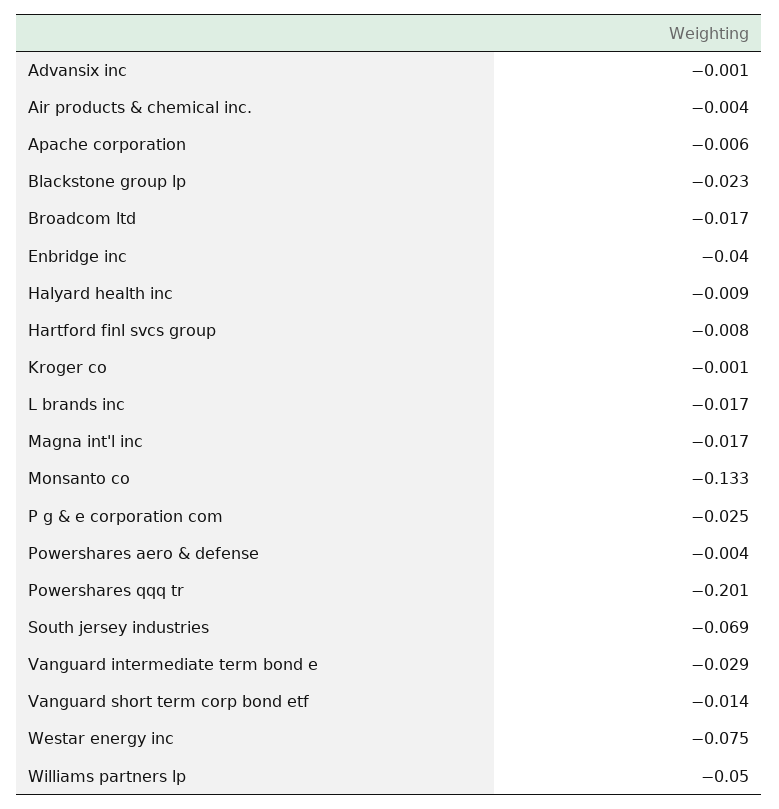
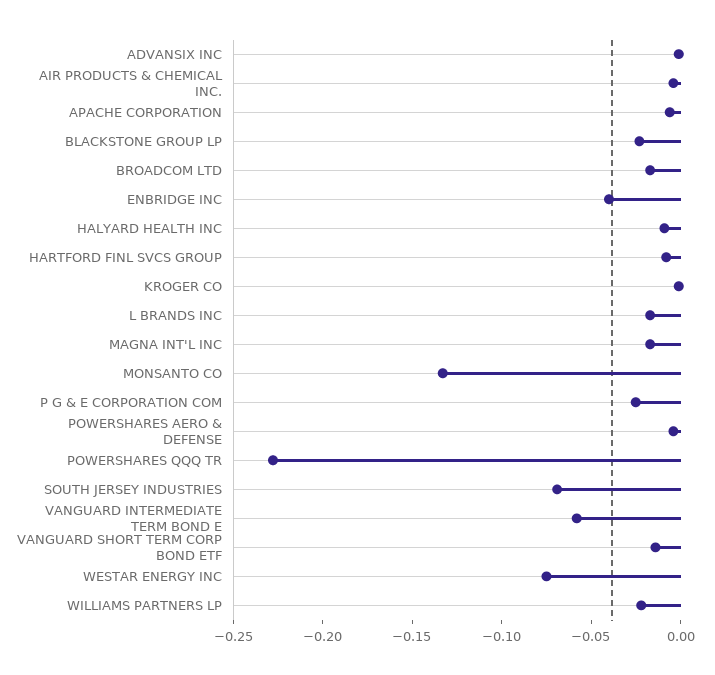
  {
    "Advansix inc": -0.001,
    "Air products & chemical inc.": -0.004,
    "Apache corporation": -0.006,
    "Blackstone group lp": -0.023,
    "Broadcom ltd": -0.017,
    "Enbridge inc": -0.04,
    "Halyard health inc": -0.009,
    "Hartford finl svcs group": -0.008,
    "Kroger co": -0.001,
    "L brands inc": -0.017,
    "Magna int'l inc": -0.017,
    "Monsanto co": -0.133,
    "P g & e corporation com": -0.025,
    "Powershares aero & defense": -0.004,
-   "Powershares qqq tr": -0.201,
+   "Powershares qqq tr": -0.23,
    "South jersey industries": -0.069,
-   "Vanguard intermediate term bond e": -0.029,
+   "Vanguard intermediate term bond e": -0.06,
    "Vanguard short term corp bond etf": -0.014,
    "Westar energy inc": -0.075,
-   "Williams partners lp": -0.05
+   "Williams partners lp": -0.02
  }

